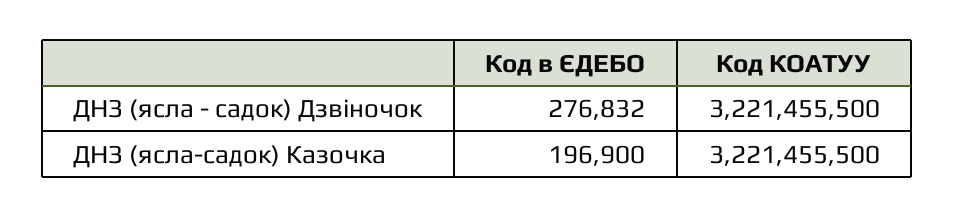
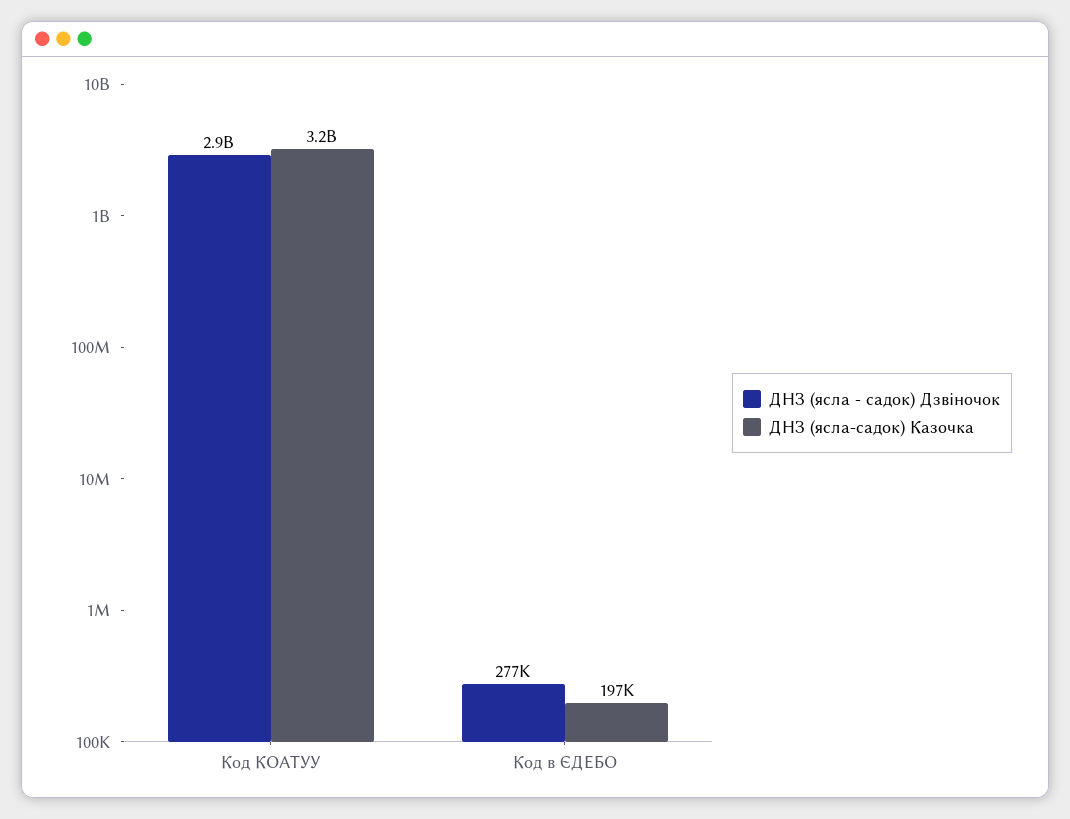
  {
    "ДНЗ (ясла - садок) Дзвіночок": {
      "Код в ЄДЕБО": 276832,
-     "Код КОАТУУ": 3221455500
+     "Код КОАТУУ": 2900000000
    },
    "ДНЗ (ясла-садок) Казочка": {
      "Код в ЄДЕБО": 196900,
      "Код КОАТУУ": 3221455500
    }
  }

